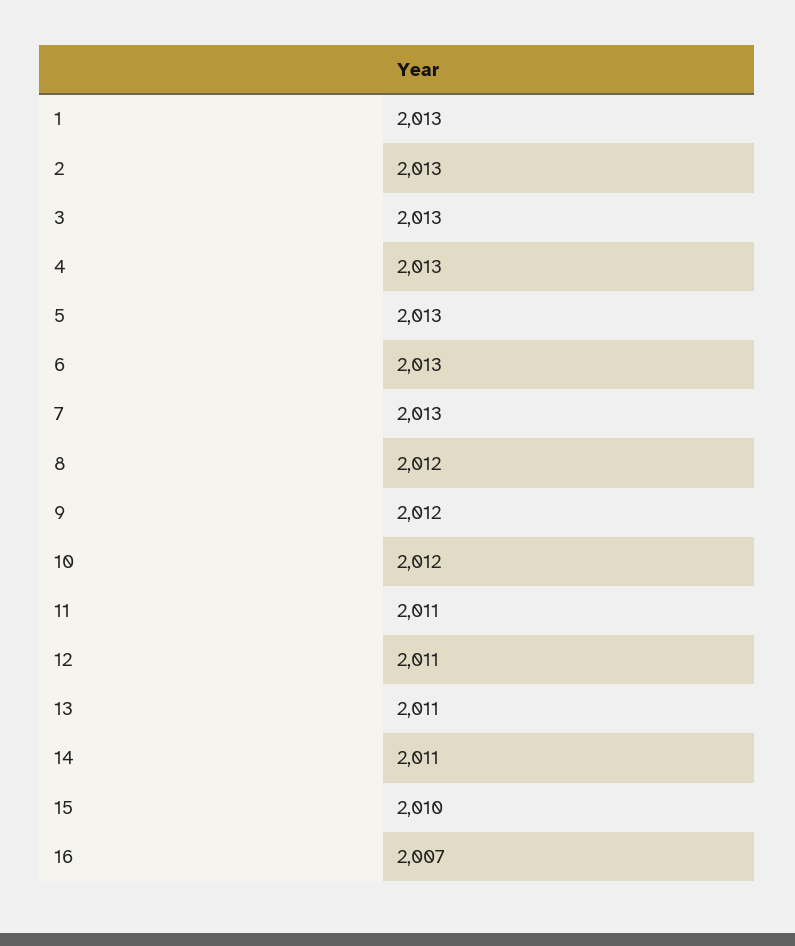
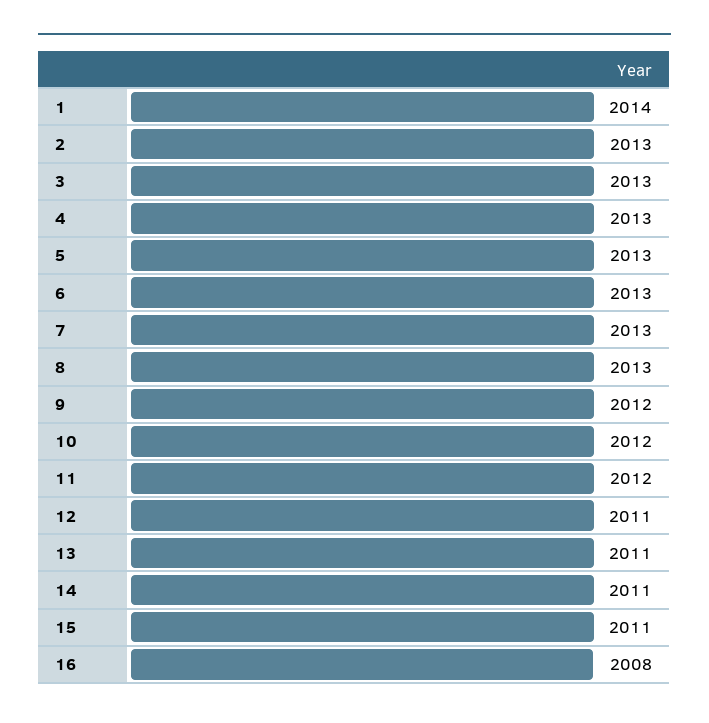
  {
-   "1": 2013,
+   "1": 2014,
    "2": 2013,
    "3": 2013,
    "4": 2013,
    "5": 2013,
    "6": 2013,
    "7": 2013,
-   "8": 2012,
+   "8": 2013,
    "9": 2012,
    "10": 2012,
-   "11": 2011,
+   "11": 2012,
    "12": 2011,
    "13": 2011,
    "14": 2011,
-   "15": 2010,
+   "15": 2011,
-   "16": 2007
+   "16": 2008
  }

